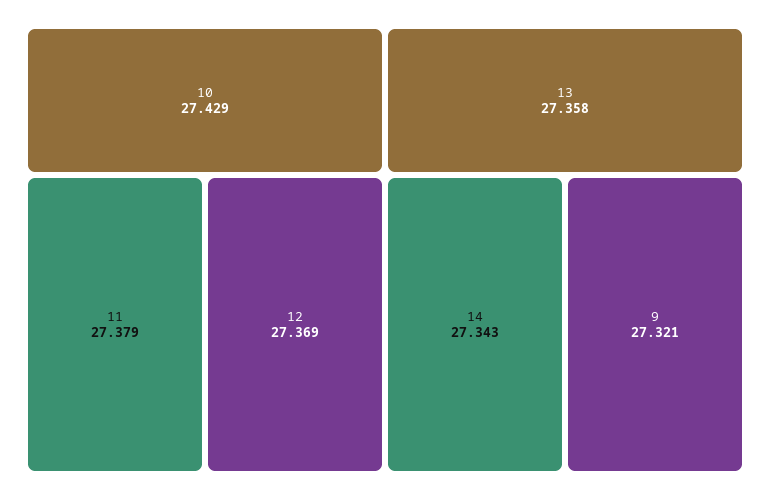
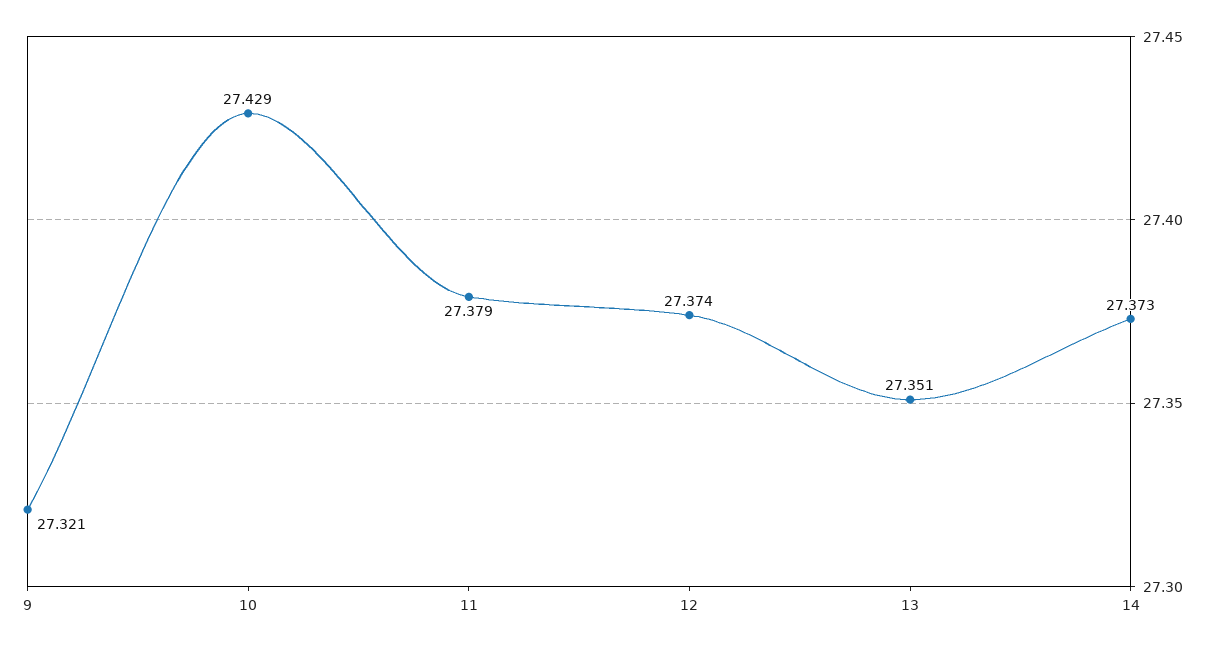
  {
    "10": 27.429,
    "11": 27.379,
-   "12": 27.369,
+   "12": 27.374,
-   "13": 27.358,
+   "13": 27.351,
-   "14": 27.343,
+   "14": 27.373,
    "9": 27.321
  }

